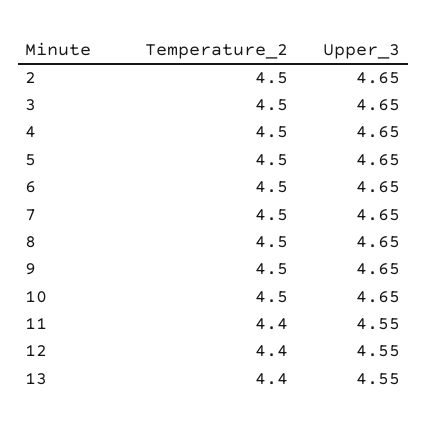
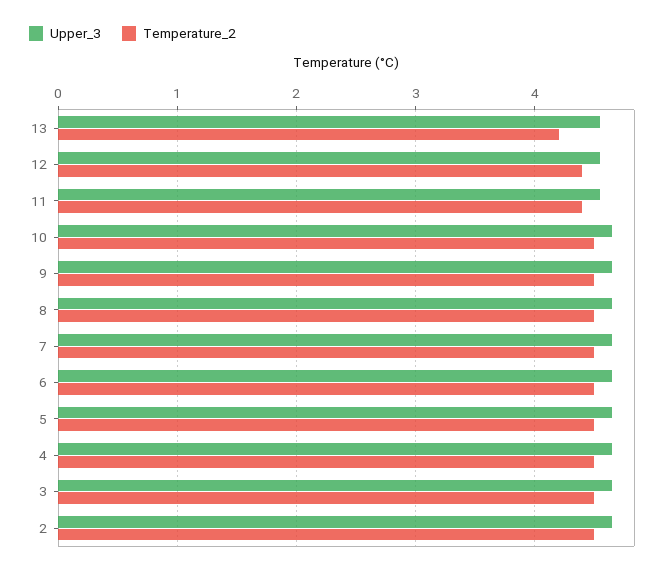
  {
    "Temperature_2": {
      "2": 4.5,
      "3": 4.5,
      "4": 4.5,
      "5": 4.5,
      "6": 4.5,
      "7": 4.5,
      "8": 4.5,
      "9": 4.5,
      "10": 4.5,
      "11": 4.4,
      "12": 4.4,
-     "13": 4.4
+     "13": 4.2
    },
    "Upper_3": {
      "2": 4.65,
      "3": 4.65,
      "4": 4.65,
      "5": 4.65,
      "6": 4.65,
      "7": 4.65,
      "8": 4.65,
      "9": 4.65,
      "10": 4.65,
      "11": 4.55,
      "12": 4.55,
      "13": 4.55
    }
  }

